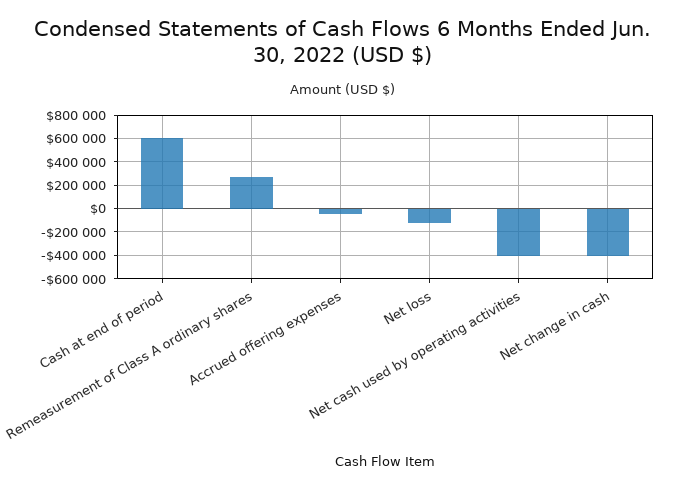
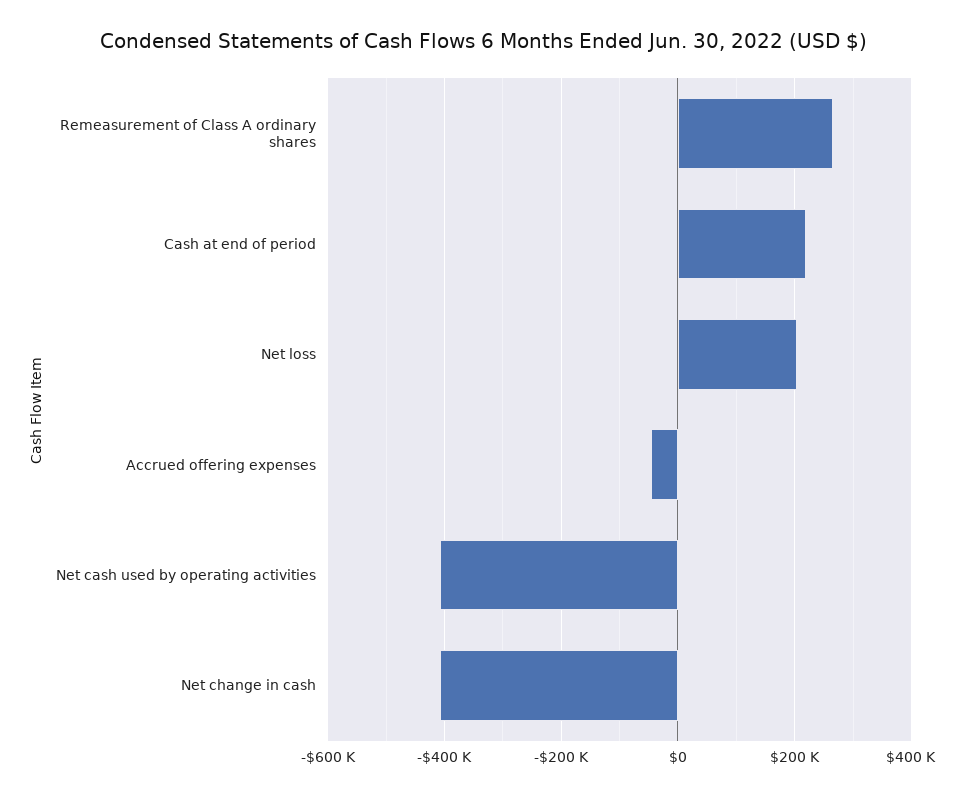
  {
-   "Cash at end of period": 600000,
+   "Cash at end of period": 220000,
    "Remeasurement of Class A ordinary shares": 260000,
    "Accrued offering expenses": -40000,
-   "Net loss": -100000,
+   "Net loss": 200000,
    "Net cash used by operating activities": -400000,
    "Net change in cash": -400000
  }

